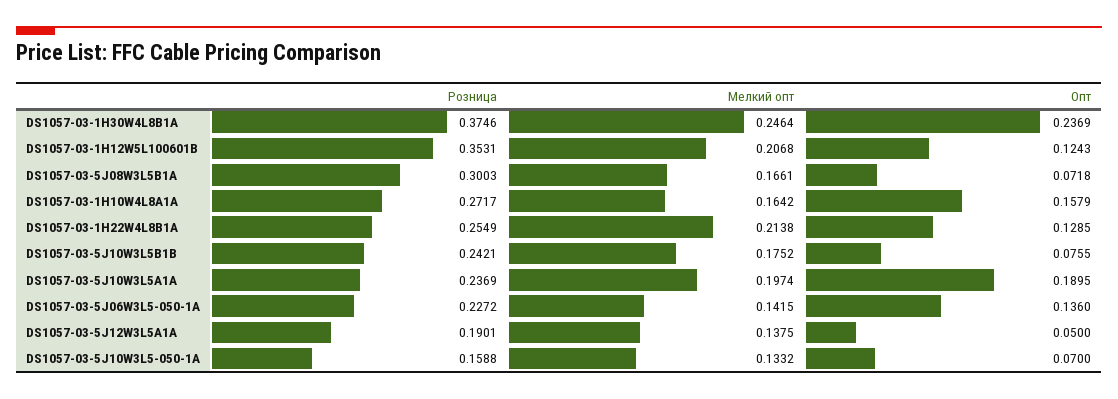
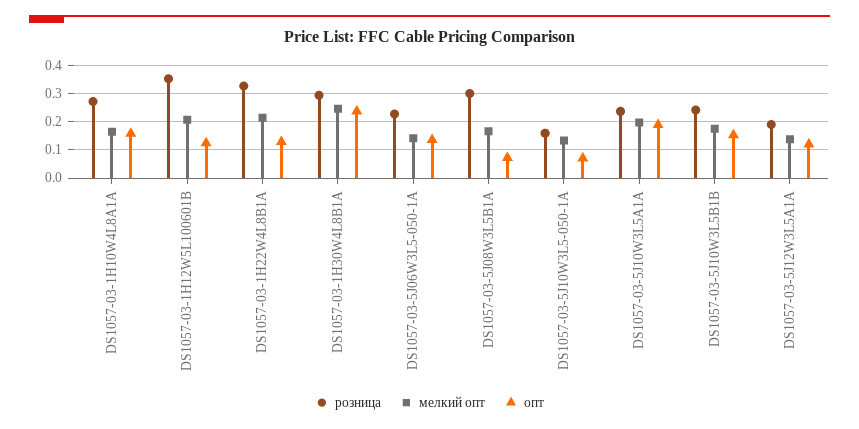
  {
    "Розница": {
-     "DS1057-03-1H30W4L8B1A": 0.3746,
+     "DS1057-03-1H30W4L8B1A": 0.3,
      "DS1057-03-1H12W5L100601B": 0.3531,
      "DS1057-03-5J08W3L5B1A": 0.3003,
      "DS1057-03-1H10W4L8A1A": 0.2717,
-     "DS1057-03-1H22W4L8B1A": 0.2549,
+     "DS1057-03-1H22W4L8B1A": 0.325,
      "DS1057-03-5J10W3L5B1B": 0.2421,
      "DS1057-03-5J10W3L5A1A": 0.2369,
      "DS1057-03-5J06W3L5-050-1A": 0.2272,
      "DS1057-03-5J12W3L5A1A": 0.1901,
      "DS1057-03-5J10W3L5-050-1A": 0.1588
    },
    "Мелкий опт": {
      "DS1057-03-1H30W4L8B1A": 0.2464,
      "DS1057-03-1H12W5L100601B": 0.2068,
      "DS1057-03-5J08W3L5B1A": 0.1661,
      "DS1057-03-1H10W4L8A1A": 0.1642,
      "DS1057-03-1H22W4L8B1A": 0.2138,
      "DS1057-03-5J10W3L5B1B": 0.1752,
      "DS1057-03-5J10W3L5A1A": 0.1974,
      "DS1057-03-5J06W3L5-050-1A": 0.1415,
      "DS1057-03-5J12W3L5A1A": 0.1375,
      "DS1057-03-5J10W3L5-050-1A": 0.1332
    },
    "Опт": {
      "DS1057-03-1H30W4L8B1A": 0.2369,
      "DS1057-03-1H12W5L100601B": 0.1243,
      "DS1057-03-5J08W3L5B1A": 0.0718,
      "DS1057-03-1H10W4L8A1A": 0.1579,
      "DS1057-03-1H22W4L8B1A": 0.1285,
-     "DS1057-03-5J10W3L5B1B": 0.0755,
+     "DS1057-03-5J10W3L5B1B": 0.15,
      "DS1057-03-5J10W3L5A1A": 0.1895,
      "DS1057-03-5J06W3L5-050-1A": 0.136,
-     "DS1057-03-5J12W3L5A1A": 0.05,
+     "DS1057-03-5J12W3L5A1A": 0.125,
      "DS1057-03-5J10W3L5-050-1A": 0.07
    }
  }

